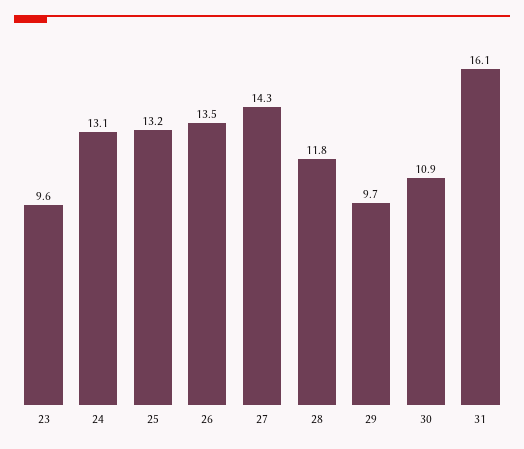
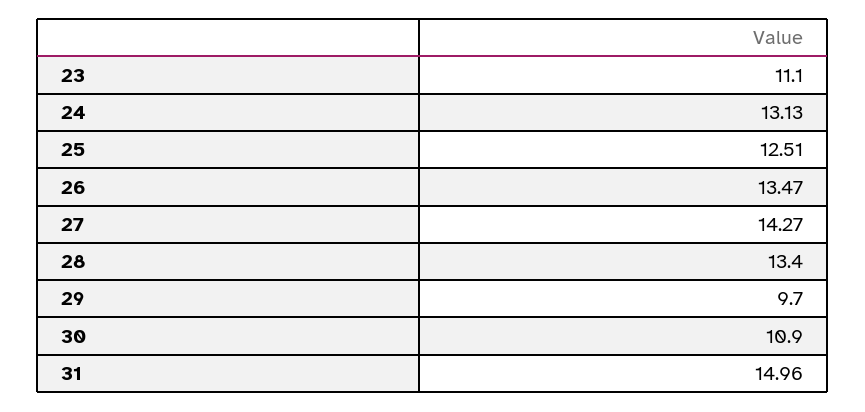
  {
-   "23": 9.6,
+   "23": 11.1,
    "24": 13.13,
-   "25": 13.2,
+   "25": 12.51,
    "26": 13.47,
    "27": 14.27,
-   "28": 11.8,
+   "28": 13.4,
    "29": 9.7,
    "30": 10.9,
-   "31": 16.1
+   "31": 14.96
  }

